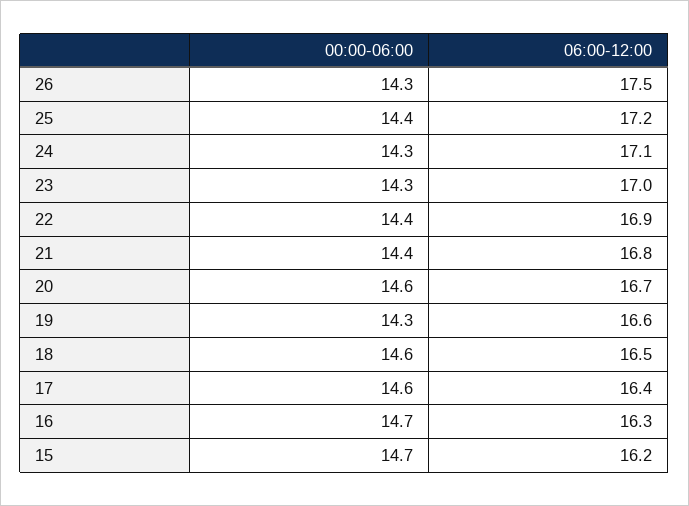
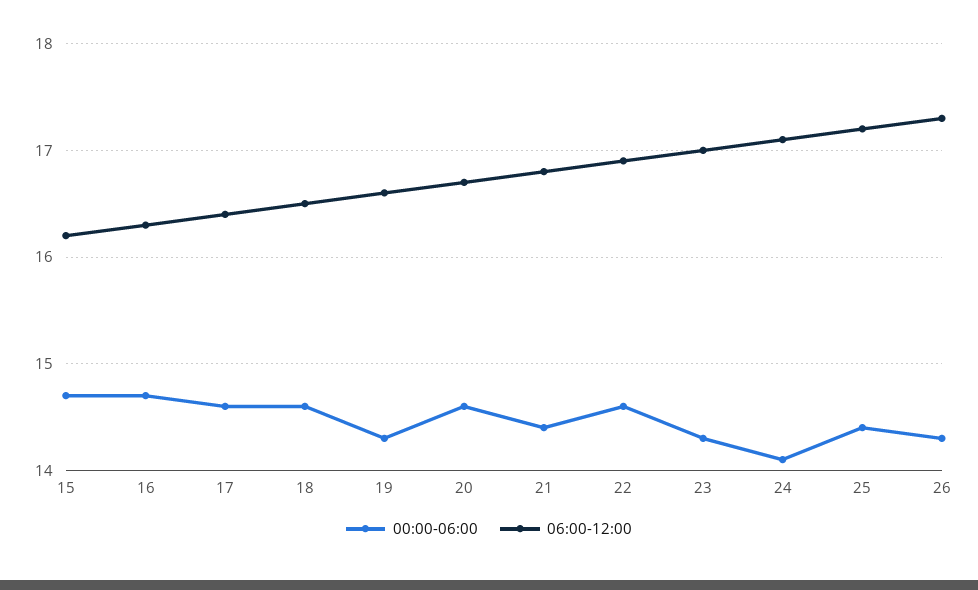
  {
    "00:00-06:00": {
      "26": 14.3,
      "25": 14.4,
-     "24": 14.3,
+     "24": 14.1,
      "23": 14.3,
-     "22": 14.4,
+     "22": 14.6,
      "21": 14.4,
      "20": 14.6,
      "19": 14.3,
      "18": 14.6,
      "17": 14.6,
      "16": 14.7,
      "15": 14.7
    },
    "06:00-12:00": {
-     "26": 17.5,
+     "26": 17.3,
      "25": 17.2,
      "24": 17.1,
      "23": 17,
      "22": 16.9,
      "21": 16.8,
      "20": 16.7,
      "19": 16.6,
      "18": 16.5,
      "17": 16.4,
      "16": 16.3,
      "15": 16.2
    }
  }

